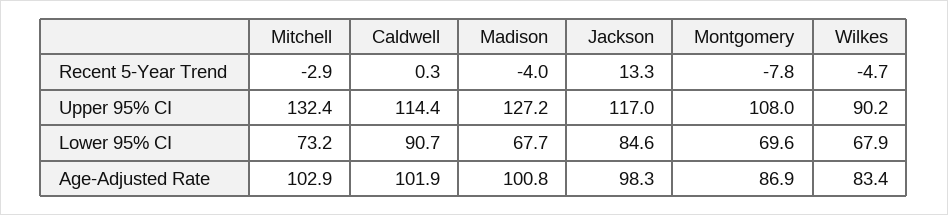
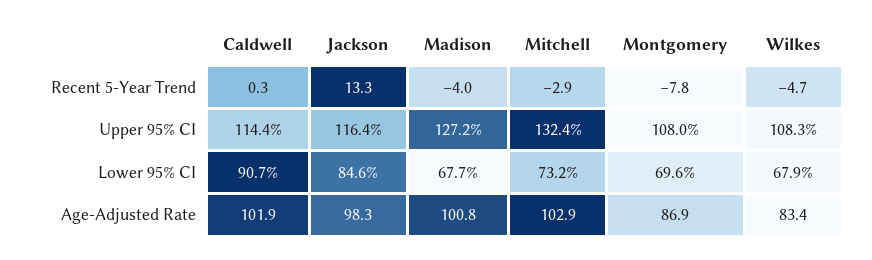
  {
    "Mitchell": {
      "Recent 5-Year Trend": -2.9,
      "Upper 95% CI": 132.4,
      "Lower 95% CI": 73.2,
      "Age-Adjusted Rate": 102.9
    },
    "Caldwell": {
      "Recent 5-Year Trend": 0.3,
      "Upper 95% CI": 114.4,
      "Lower 95% CI": 90.7,
      "Age-Adjusted Rate": 101.9
    },
    "Madison": {
      "Recent 5-Year Trend": -4,
      "Upper 95% CI": 127.2,
      "Lower 95% CI": 67.7,
      "Age-Adjusted Rate": 100.8
    },
    "Jackson": {
      "Recent 5-Year Trend": 13.3,
-     "Upper 95% CI": 117,
+     "Upper 95% CI": 116.4,
      "Lower 95% CI": 84.6,
      "Age-Adjusted Rate": 98.3
    },
    "Montgomery": {
      "Recent 5-Year Trend": -7.8,
      "Upper 95% CI": 108,
      "Lower 95% CI": 69.6,
      "Age-Adjusted Rate": 86.9
    },
    "Wilkes": {
      "Recent 5-Year Trend": -4.7,
-     "Upper 95% CI": 90.2,
+     "Upper 95% CI": 108.3,
      "Lower 95% CI": 67.9,
      "Age-Adjusted Rate": 83.4
    }
  }

